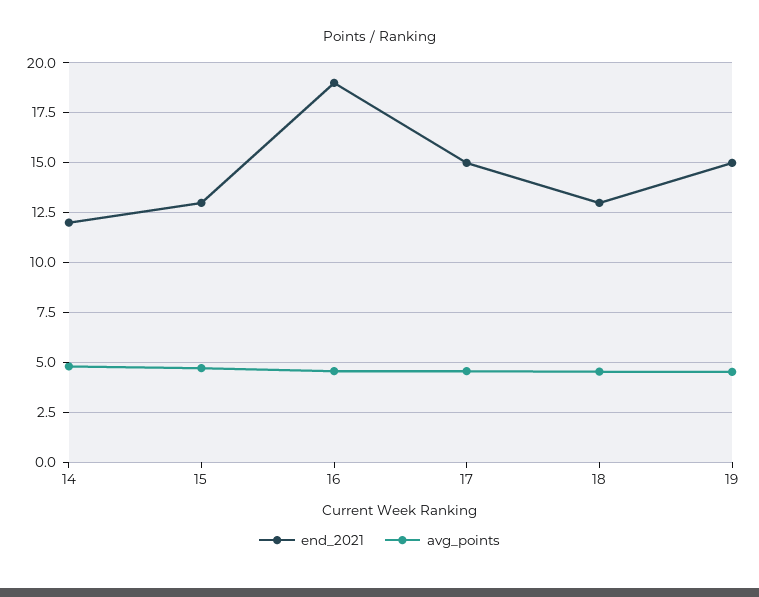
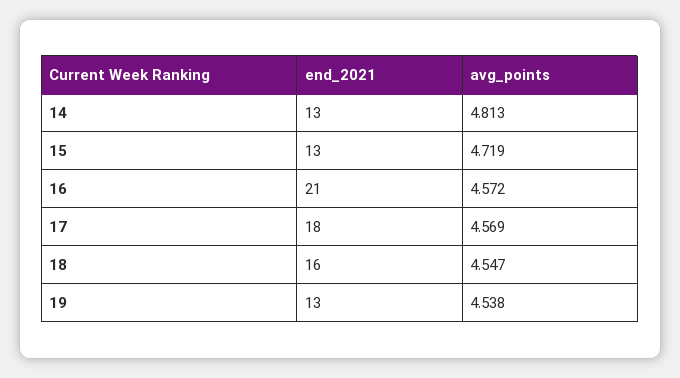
  {
    "end_2021": {
-     "14": 12,
+     "14": 13,
      "15": 13,
-     "16": 19,
+     "16": 21,
-     "17": 15,
+     "17": 18,
-     "18": 13,
+     "18": 16,
-     "19": 15
+     "19": 13
    },
    "avg_points": {
      "14": 4.813,
      "15": 4.719,
      "16": 4.572,
      "17": 4.569,
      "18": 4.547,
      "19": 4.538
    }
  }

